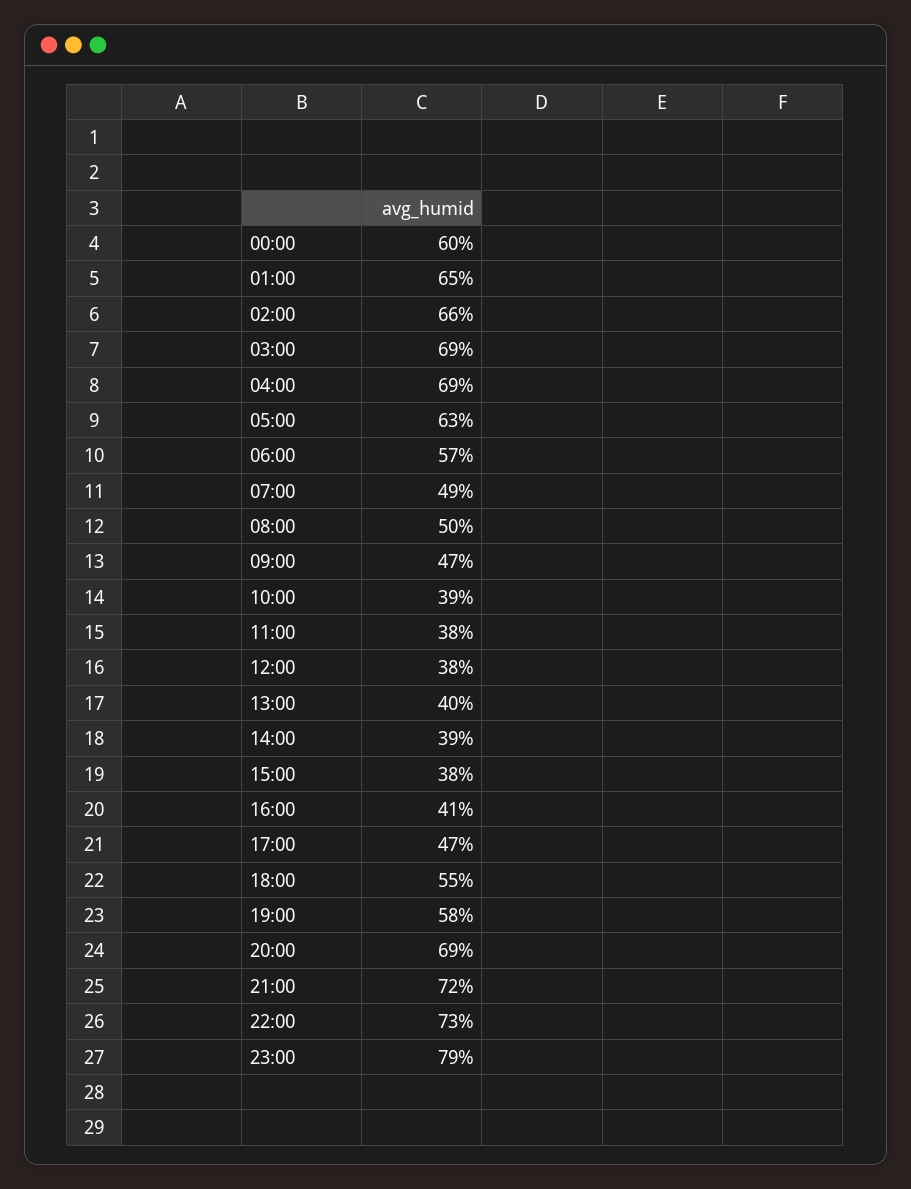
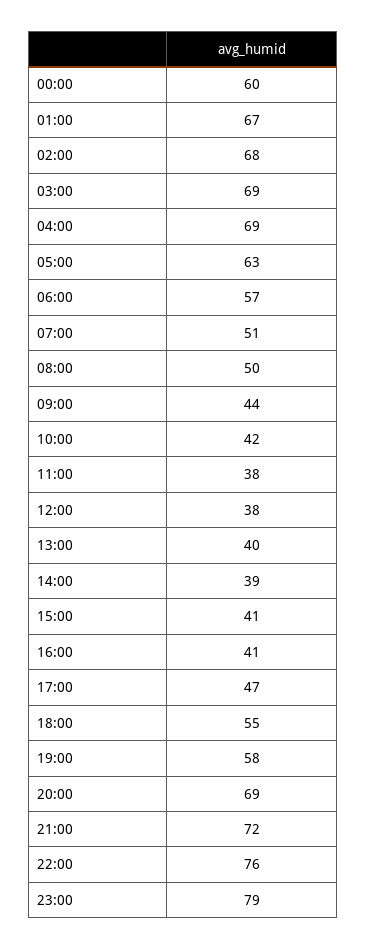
  {
    "00:00": 60,
-   "01:00": 65,
+   "01:00": 67,
-   "02:00": 66,
+   "02:00": 68,
    "03:00": 69,
    "04:00": 69,
    "05:00": 63,
    "06:00": 57,
-   "07:00": 49,
+   "07:00": 51,
    "08:00": 50,
-   "09:00": 47,
+   "09:00": 44,
-   "10:00": 39,
+   "10:00": 42,
    "11:00": 38,
    "12:00": 38,
    "13:00": 40,
    "14:00": 39,
-   "15:00": 38,
+   "15:00": 41,
    "16:00": 41,
    "17:00": 47,
    "18:00": 55,
    "19:00": 58,
    "20:00": 69,
    "21:00": 72,
-   "22:00": 73,
+   "22:00": 76,
    "23:00": 79
  }

